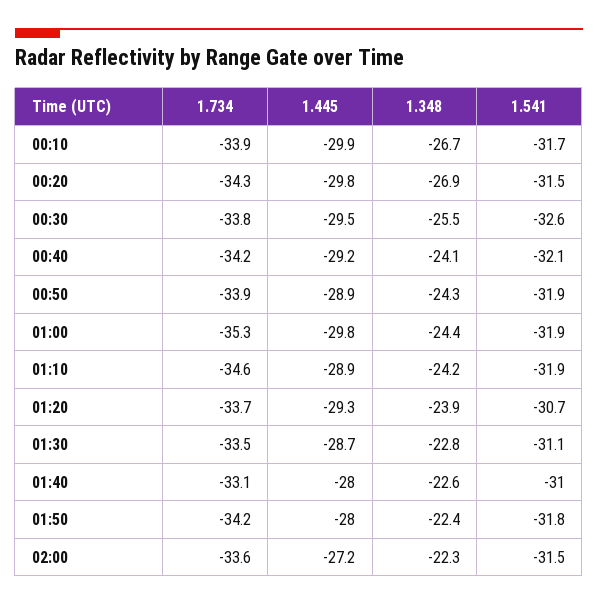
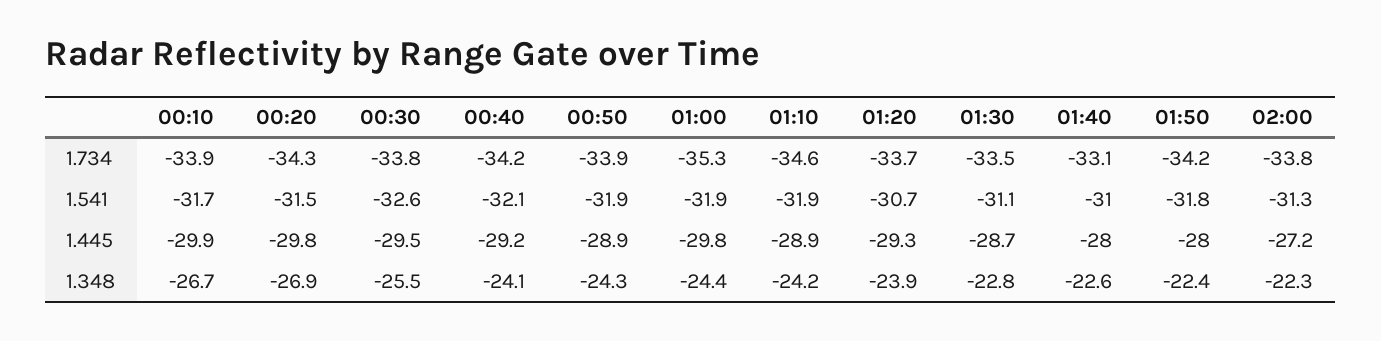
  {
    "1.734": {
      "00:10": -33.9,
      "00:20": -34.3,
      "00:30": -33.8,
      "00:40": -34.2,
      "00:50": -33.9,
      "01:00": -35.3,
      "01:10": -34.6,
      "01:20": -33.7,
      "01:30": -33.5,
      "01:40": -33.1,
      "01:50": -34.2,
-     "02:00": -33.6
+     "02:00": -33.8
    },
    "1.445": {
      "00:10": -29.9,
      "00:20": -29.8,
      "00:30": -29.5,
      "00:40": -29.2,
      "00:50": -28.9,
      "01:00": -29.8,
      "01:10": -28.9,
      "01:20": -29.3,
      "01:30": -28.7,
      "01:40": -28,
      "01:50": -28,
      "02:00": -27.2
    },
    "1.348": {
      "00:10": -26.7,
      "00:20": -26.9,
      "00:30": -25.5,
      "00:40": -24.1,
      "00:50": -24.3,
      "01:00": -24.4,
      "01:10": -24.2,
      "01:20": -23.9,
      "01:30": -22.8,
      "01:40": -22.6,
      "01:50": -22.4,
      "02:00": -22.3
    },
    "1.541": {
      "00:10": -31.7,
      "00:20": -31.5,
      "00:30": -32.6,
      "00:40": -32.1,
      "00:50": -31.9,
      "01:00": -31.9,
      "01:10": -31.9,
      "01:20": -30.7,
      "01:30": -31.1,
      "01:40": -31,
      "01:50": -31.8,
-     "02:00": -31.5
+     "02:00": -31.3
    }
  }

